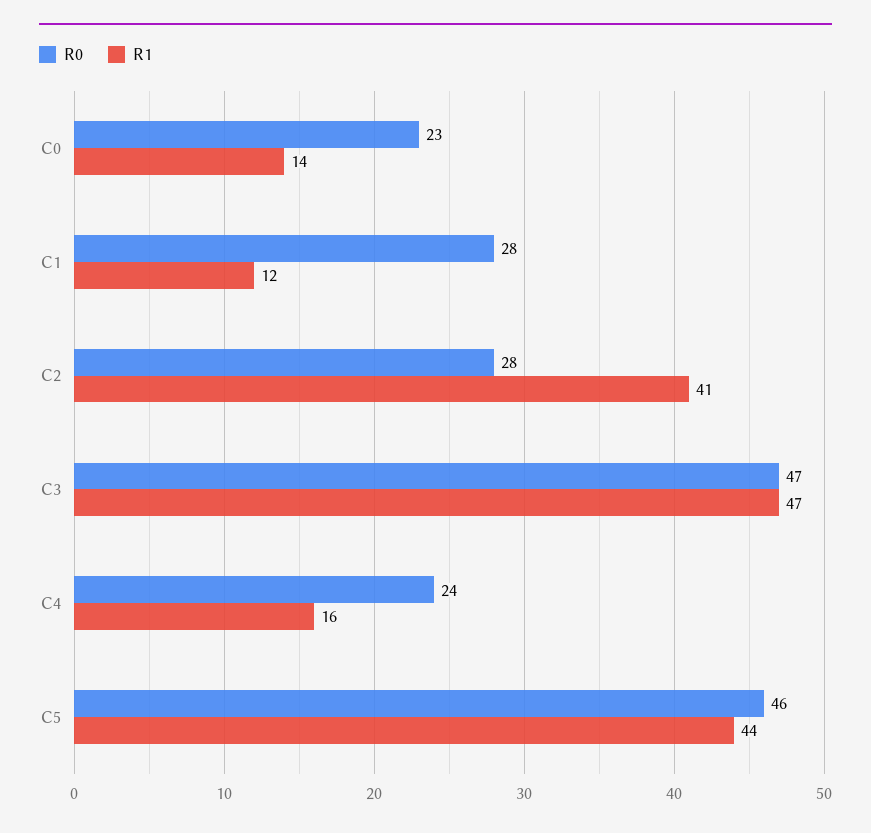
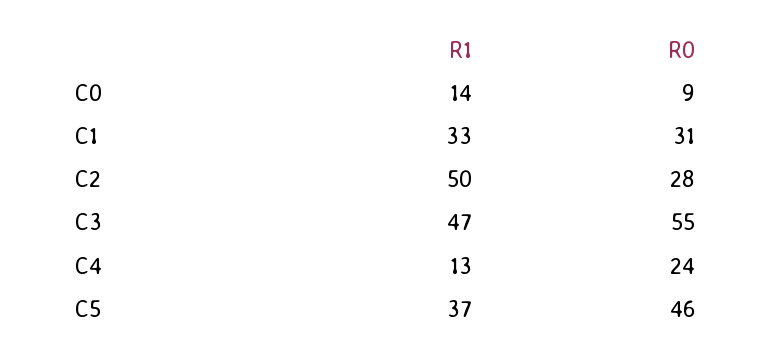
  {
    "R0": {
-     "C0": 23,
+     "C0": 9,
-     "C1": 28,
+     "C1": 31,
      "C2": 28,
-     "C3": 47,
+     "C3": 55,
      "C4": 24,
      "C5": 46
    },
    "R1": {
      "C0": 14,
-     "C1": 12,
+     "C1": 33,
-     "C2": 41,
+     "C2": 50,
      "C3": 47,
-     "C4": 16,
+     "C4": 13,
-     "C5": 44
+     "C5": 37
    }
  }

